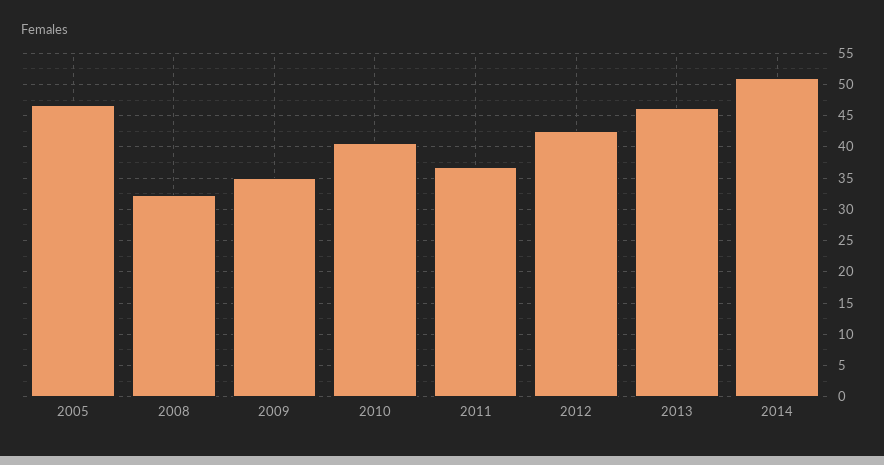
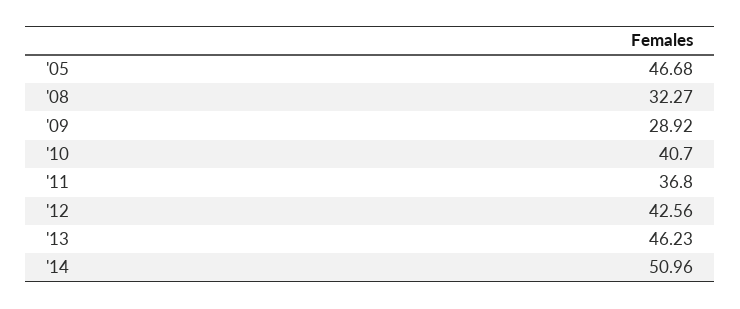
  {
    "2005": 46.68,
    "2008": 32.27,
-   "2009": 35,
+   "2009": 28.92,
    "2010": 40.7,
    "2011": 36.8,
    "2012": 42.56,
    "2013": 46.23,
    "2014": 50.96
  }

